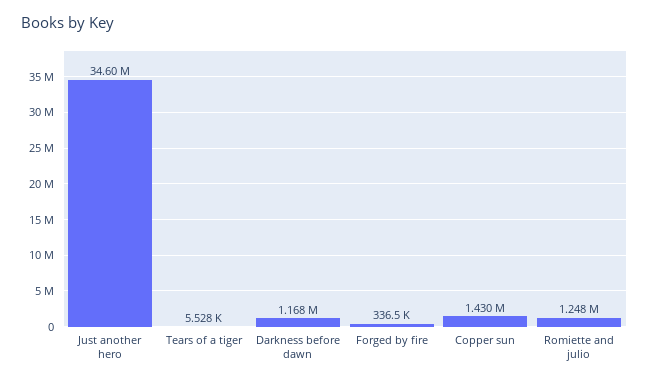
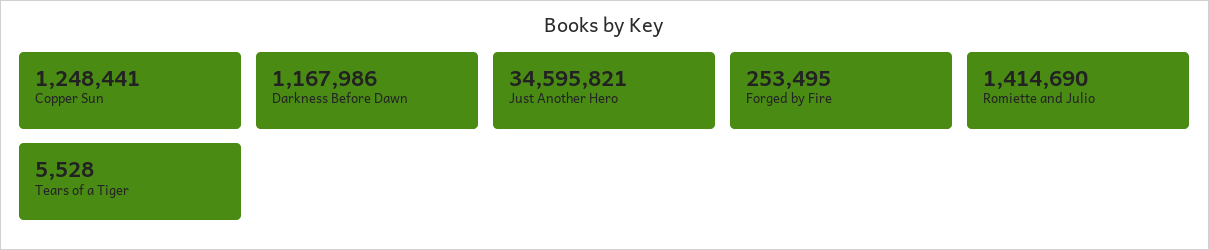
  {
    "Just another hero": 34595821,
    "Tears of a tiger": 5528,
    "Darkness before dawn": 1167986,
-   "Forged by fire": 336500,
+   "Forged by fire": 253495,
-   "Copper sun": 1430000,
+   "Copper sun": 1248441,
-   "Romiette and julio": 1248000
+   "Romiette and julio": 1414690
  }

